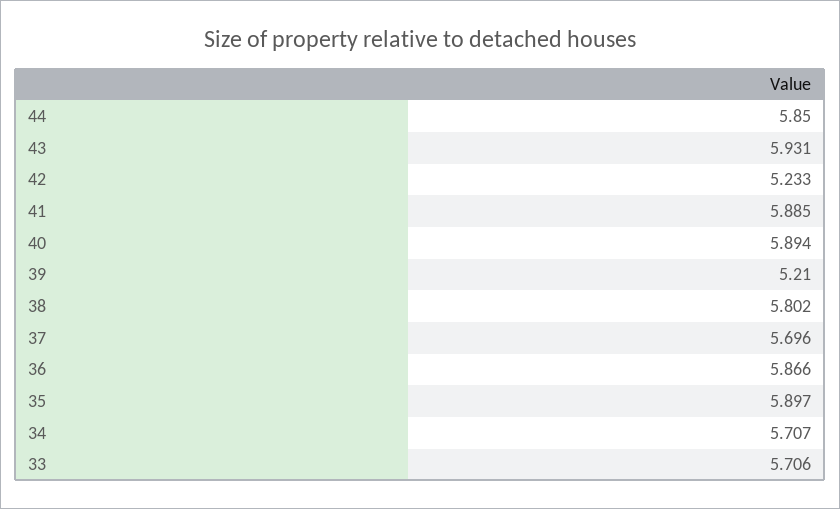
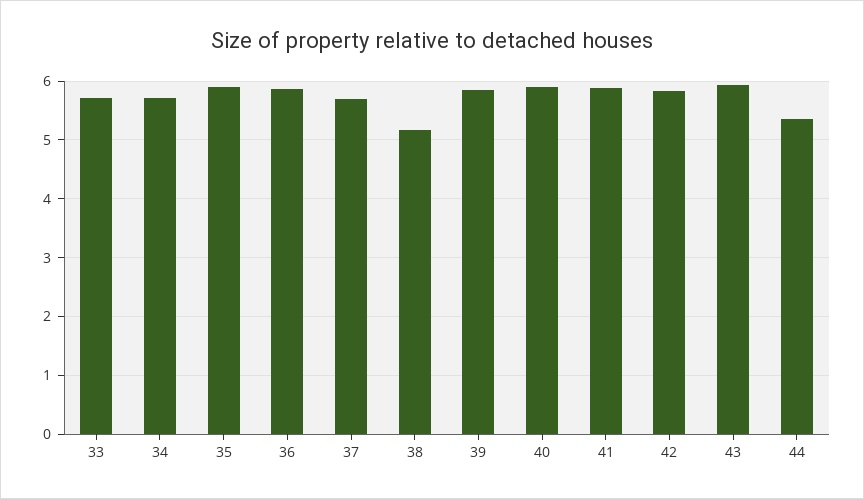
  {
-   "44": 5.85,
+   "44": 5.4,
    "43": 5.931,
-   "42": 5.233,
+   "42": 5.8,
    "41": 5.885,
    "40": 5.894,
-   "39": 5.21,
+   "39": 5.8,
-   "38": 5.802,
+   "38": 5.2,
    "37": 5.696,
    "36": 5.866,
    "35": 5.897,
    "34": 5.707,
    "33": 5.706
  }

